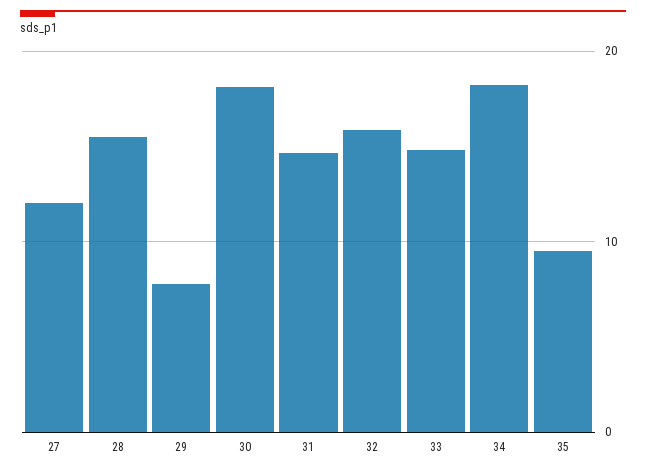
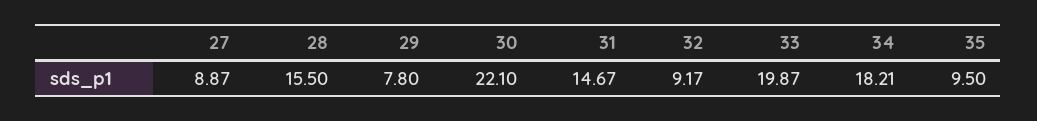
  {
-   "27": 12,
+   "27": 8.87,
    "28": 15.5,
    "29": 7.8,
-   "30": 18,
+   "30": 22.1,
    "31": 14.67,
-   "32": 16,
+   "32": 9.17,
-   "33": 15,
+   "33": 19.87,
    "34": 18.21,
    "35": 9.5
  }

